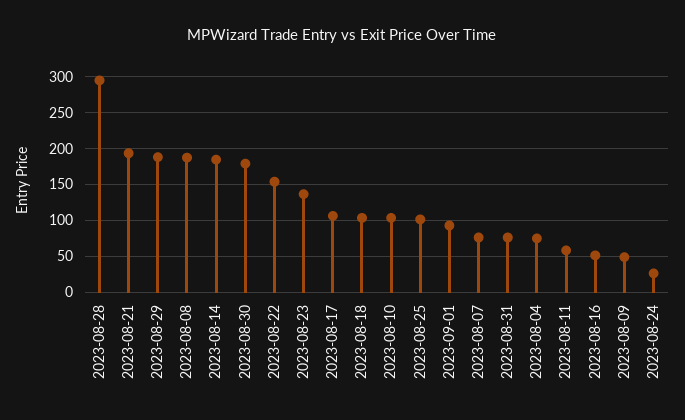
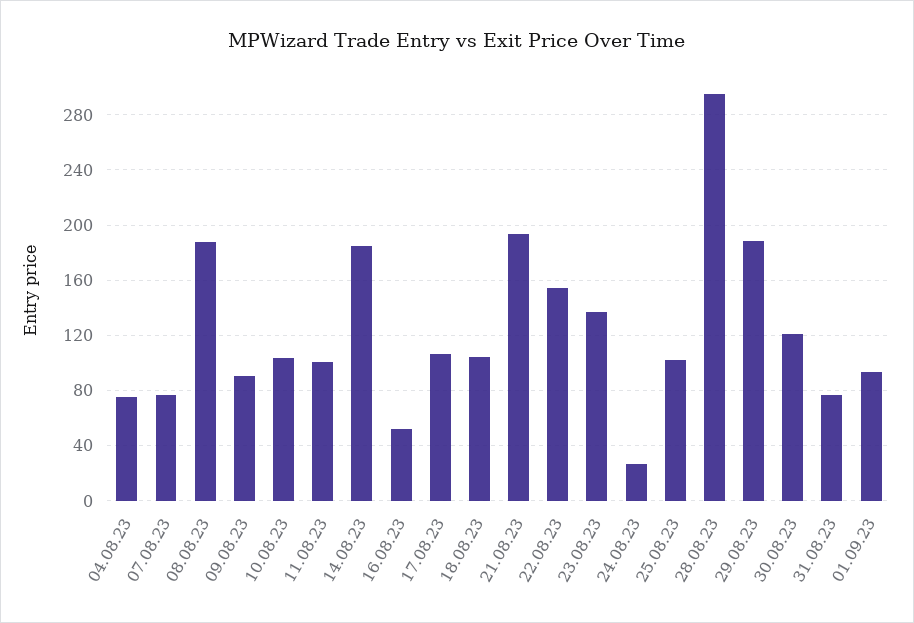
  {
    "2023-08-28": 295,
    "2023-08-21": 195,
    "2023-08-29": 190,
    "2023-08-08": 190,
    "2023-08-14": 185,
-   "2023-08-30": 180,
+   "2023-08-30": 120,
    "2023-08-22": 155,
    "2023-08-23": 135,
    "2023-08-17": 105,
    "2023-08-18": 105,
    "2023-08-10": 105,
    "2023-08-25": 100,
    "2023-09-01": 95,
    "2023-08-07": 75,
    "2023-08-31": 75,
    "2023-08-04": 75,
-   "2023-08-11": 60,
+   "2023-08-11": 100,
    "2023-08-16": 50,
-   "2023-08-09": 50,
+   "2023-08-09": 90,
    "2023-08-24": 25
  }

